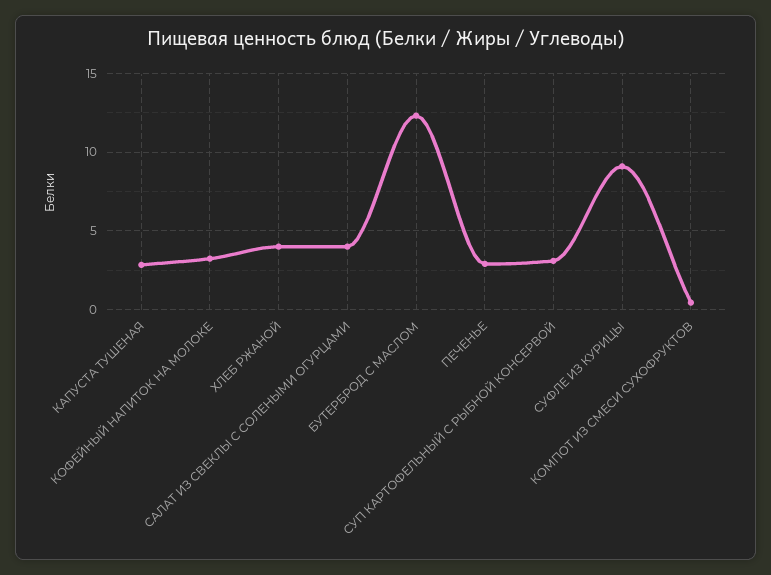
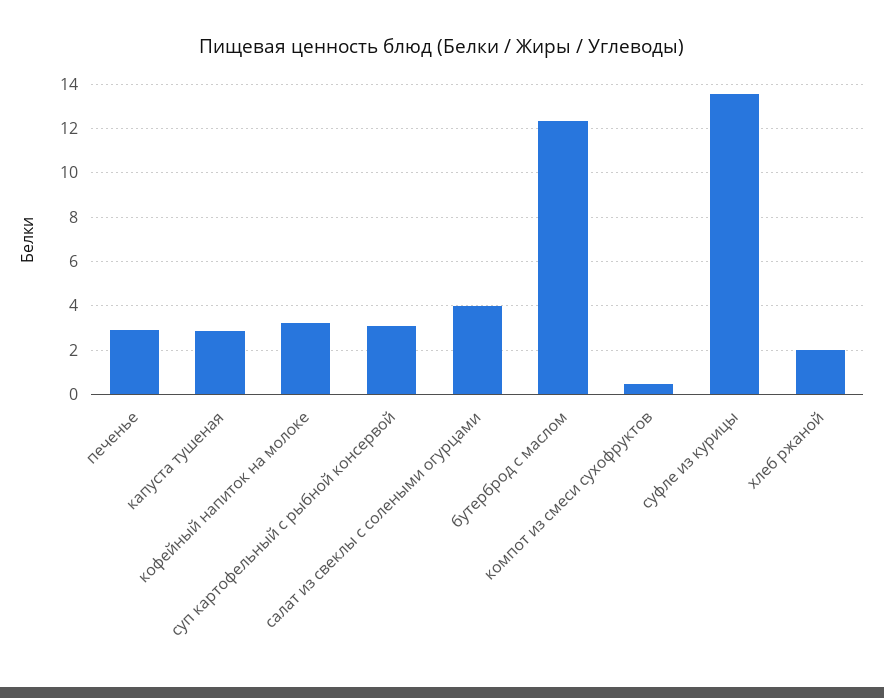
  {
    "КАПУСТА ТУШЕНАЯ": 3,
    "КОФЕЙНЫЙ НАПИТОК НА МОЛОКЕ": 3,
-   "ХЛЕБ РЖАНОЙ": 4,
+   "ХЛЕБ РЖАНОЙ": 2,
    "САЛАТ ИЗ СВЕКЛЫ С СОЛЕНЫМИ ОГУРЦАМИ": 4,
    "БУТЕРБРОД С МАСЛОМ": 12.5,
    "ПЕЧЕНЬЕ": 3,
    "СУП КАРТОФЕЛЬНЫЙ С РЫБНОЙ КОНСЕРВОЙ": 3,
-   "СУФЛЕ ИЗ КУРИЦЫ": 9,
+   "СУФЛЕ ИЗ КУРИЦЫ": 13.5,
    "КОМПОТ ИЗ СМЕСИ СУХОФРУКТОВ": 0.5
  }

